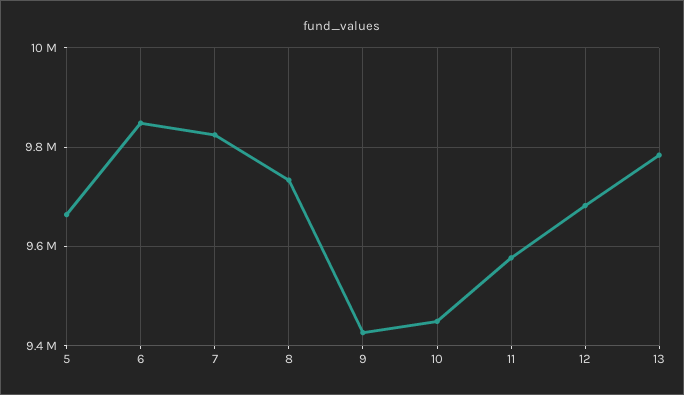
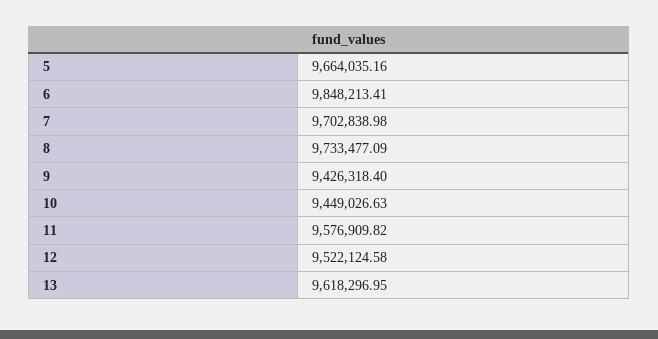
  {
    "5": 9664035.16,
    "6": 9848213.41,
-   "7": 9820000,
+   "7": 9702838.98,
    "8": 9733477.09,
    "9": 9426318.4,
    "10": 9449026.63,
    "11": 9576909.82,
-   "12": 9680000,
+   "12": 9522124.58,
-   "13": 9780000
+   "13": 9618296.95
  }

